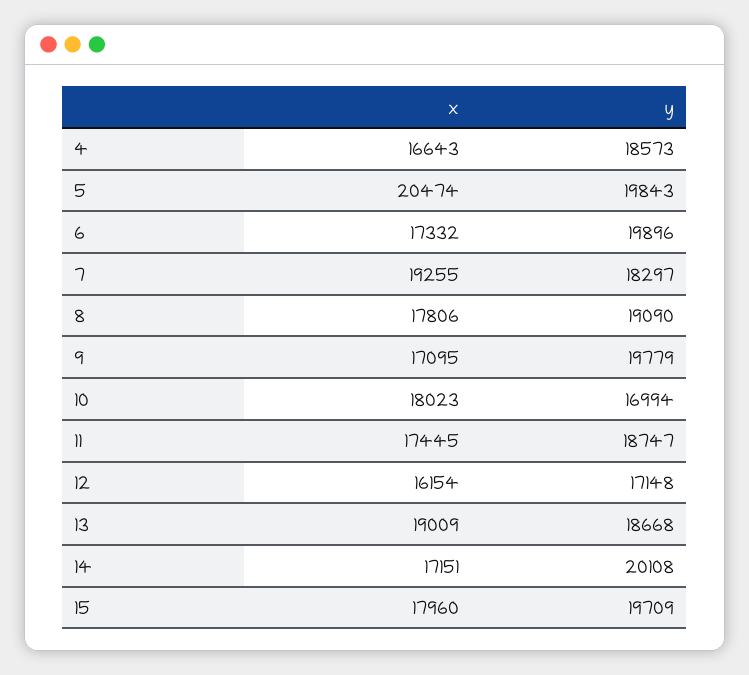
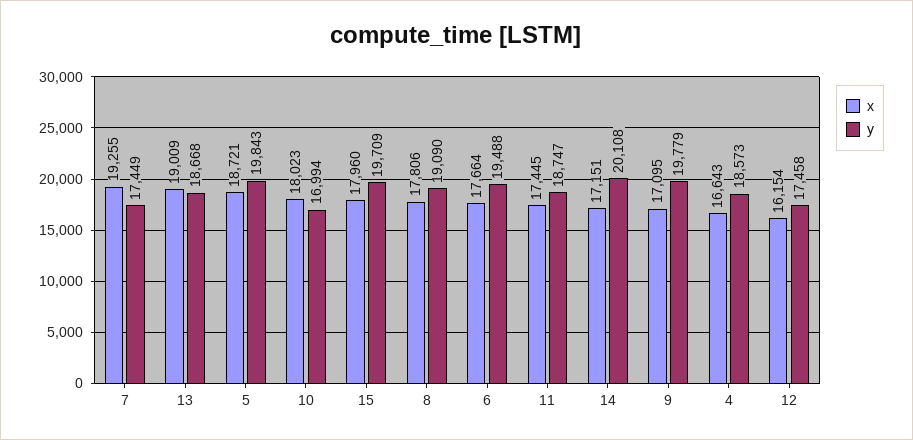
  {
    "x": {
      "4": 16643,
-     "5": 20474,
+     "5": 18721,
-     "6": 17332,
+     "6": 17664,
      "7": 19255,
      "8": 17806,
      "9": 17095,
      "10": 18023,
      "11": 17445,
      "12": 16154,
      "13": 19009,
      "14": 17151,
      "15": 17960
    },
    "y": {
      "4": 18573,
      "5": 19843,
-     "6": 19896,
+     "6": 19488,
-     "7": 18297,
+     "7": 17449,
      "8": 19090,
      "9": 19779,
      "10": 16994,
      "11": 18747,
-     "12": 17148,
+     "12": 17458,
      "13": 18668,
      "14": 20108,
      "15": 19709
    }
  }

